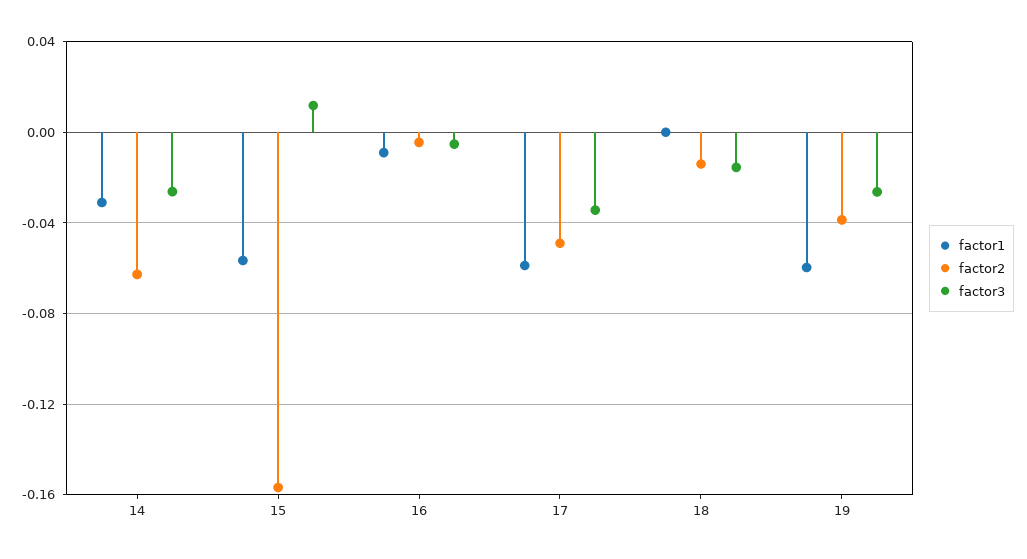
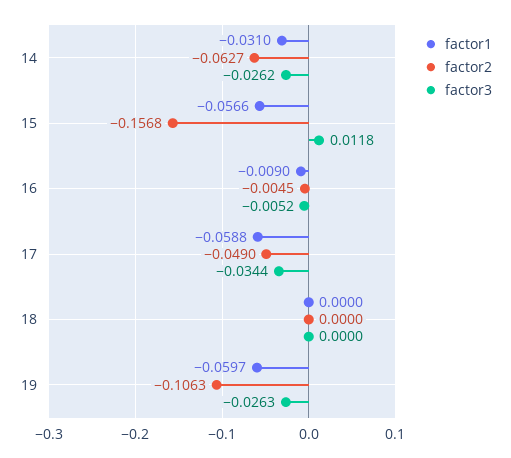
  {
    "factor1": {
      "14": -0.031,
      "15": -0.0566,
      "16": -0.009,
      "17": -0.0588,
      "18": 0,
      "19": -0.0597
    },
    "factor2": {
      "14": -0.0627,
      "15": -0.1568,
      "16": -0.0045,
      "17": -0.049,
-     "18": -0.015,
+     "18": 0,
-     "19": -0.04
+     "19": -0.1063
    },
    "factor3": {
      "14": -0.0262,
      "15": 0.0118,
      "16": -0.0052,
      "17": -0.0344,
-     "18": -0.015,
+     "18": 0,
      "19": -0.0263
    }
  }

